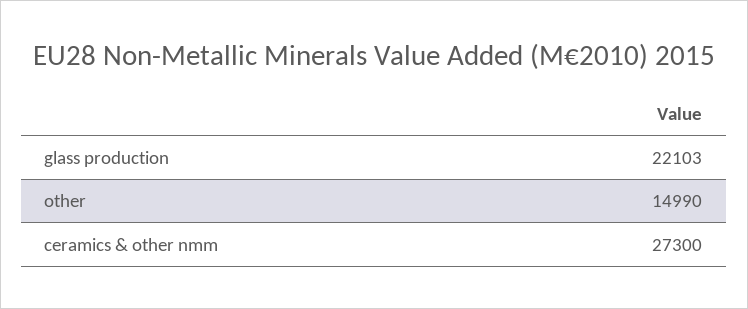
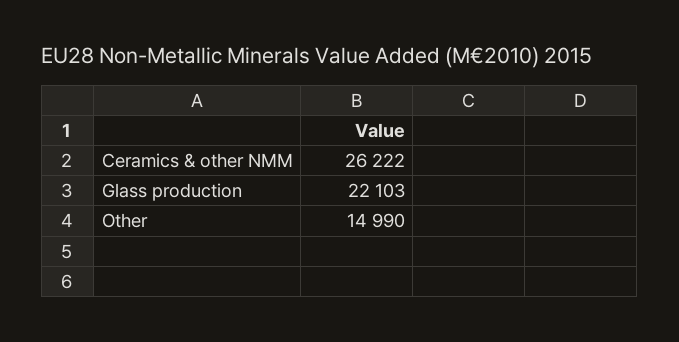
  {
    "glass production": 22103,
    "other": 14990,
-   "ceramics & other nmm": 27300
+   "ceramics & other nmm": 26222
  }

